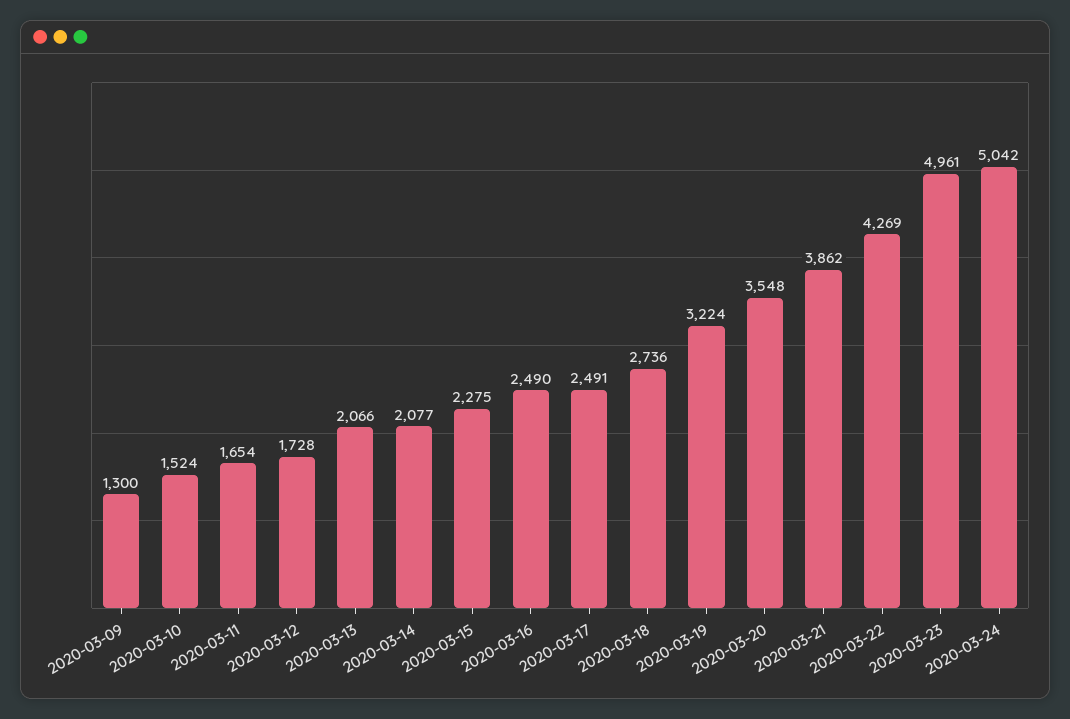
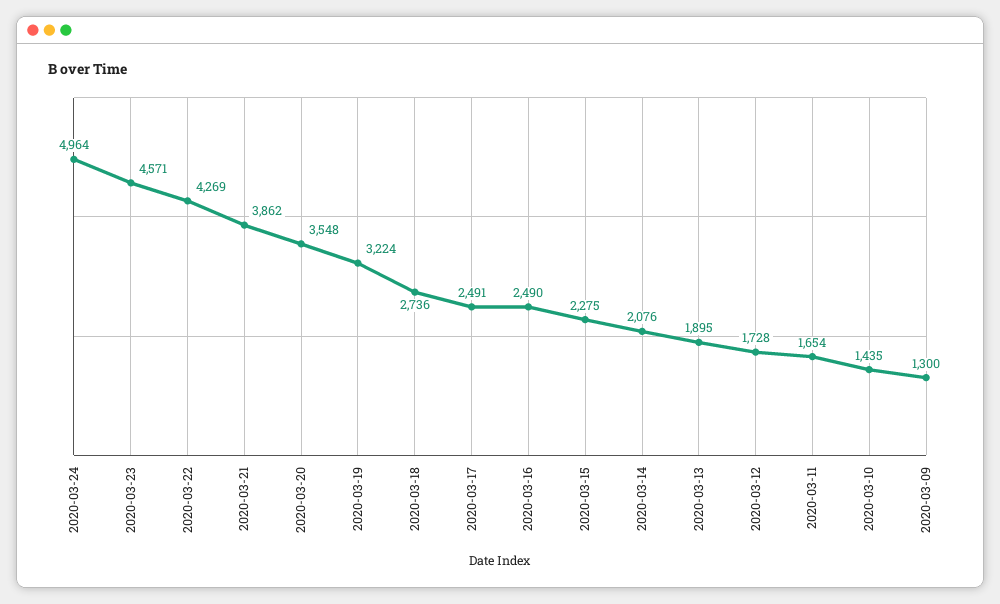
  {
    "2020-03-09": 1300,
-   "2020-03-10": 1524,
+   "2020-03-10": 1435,
    "2020-03-11": 1654,
    "2020-03-12": 1728,
-   "2020-03-13": 2066,
+   "2020-03-13": 1895,
-   "2020-03-14": 2077,
+   "2020-03-14": 2076,
    "2020-03-15": 2275,
    "2020-03-16": 2490,
    "2020-03-17": 2491,
    "2020-03-18": 2736,
    "2020-03-19": 3224,
    "2020-03-20": 3548,
    "2020-03-21": 3862,
    "2020-03-22": 4269,
-   "2020-03-23": 4961,
+   "2020-03-23": 4571,
-   "2020-03-24": 5042
+   "2020-03-24": 4964
  }

